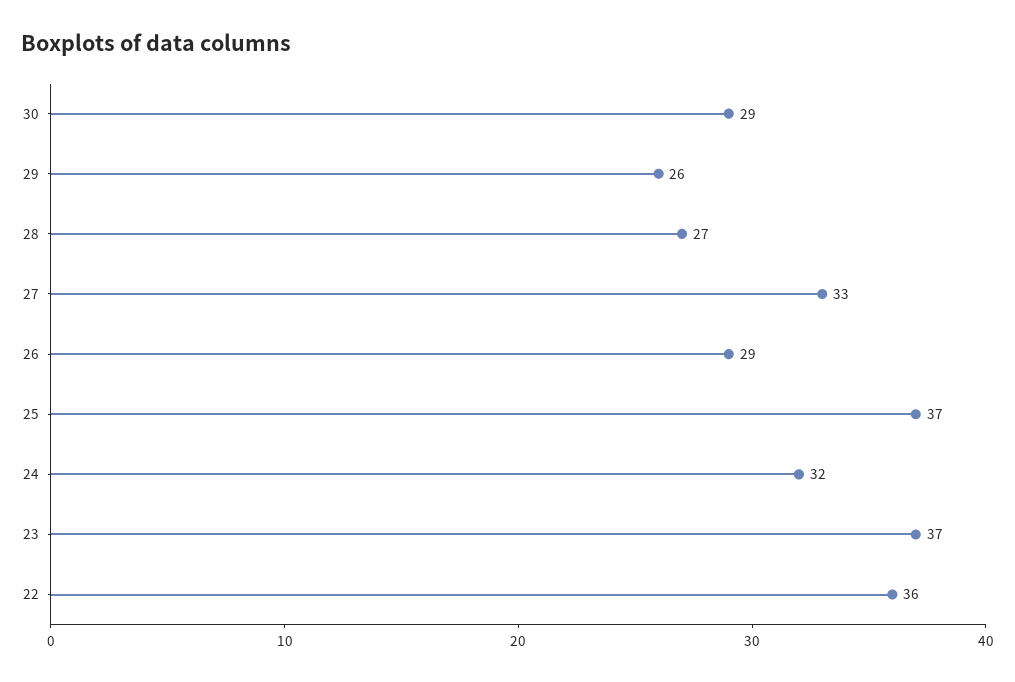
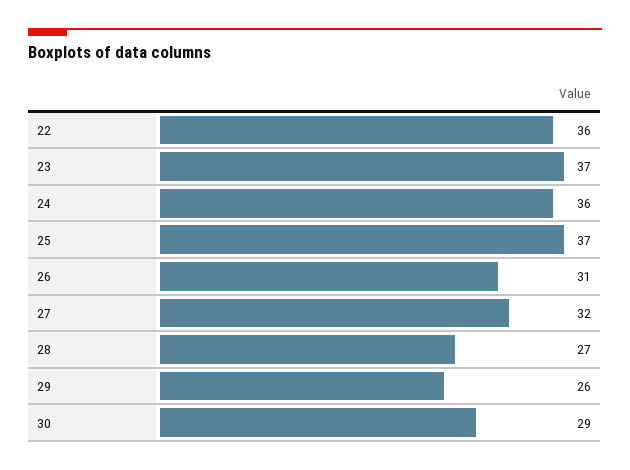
  {
    "30": 29,
    "29": 26,
    "28": 27,
-   "27": 33,
+   "27": 32,
-   "26": 29,
+   "26": 31,
    "25": 37,
-   "24": 32,
+   "24": 36,
    "23": 37,
    "22": 36
  }

